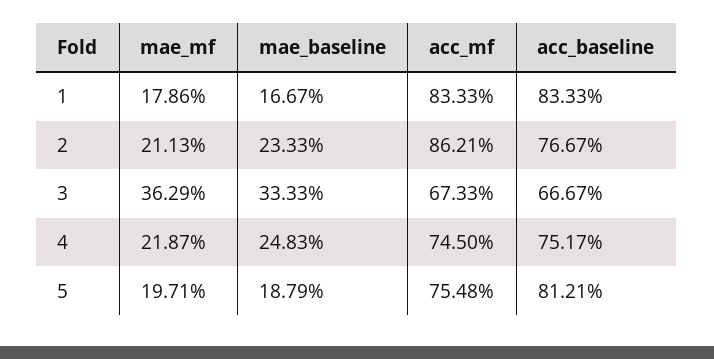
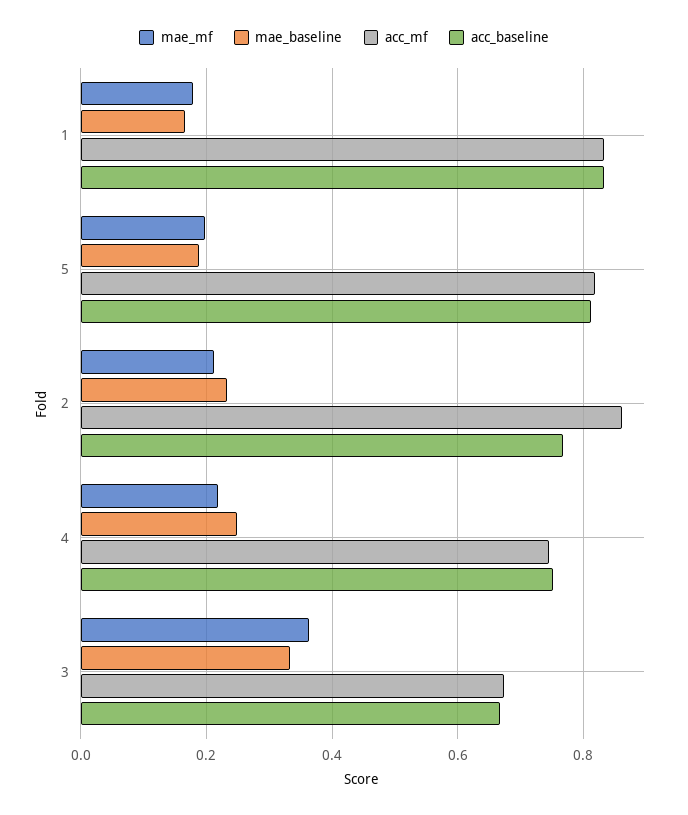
  {
    "mae_mf": {
      "1": 0.1786,
      "2": 0.2113,
      "3": 0.3629,
      "4": 0.2187,
      "5": 0.1971
    },
    "mae_baseline": {
      "1": 0.1667,
      "2": 0.2333,
      "3": 0.3333,
      "4": 0.2483,
      "5": 0.1879
    },
    "acc_mf": {
      "1": 0.8333,
      "2": 0.8621,
      "3": 0.6733,
      "4": 0.745,
-     "5": 0.7548
+     "5": 0.82
    },
    "acc_baseline": {
      "1": 0.8333,
      "2": 0.7667,
      "3": 0.6667,
      "4": 0.7517,
      "5": 0.8121
    }
  }

